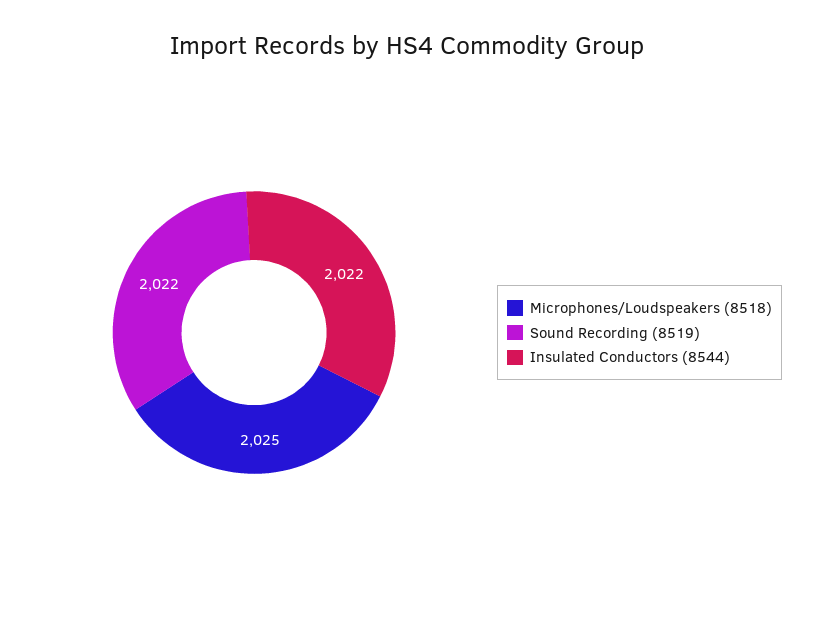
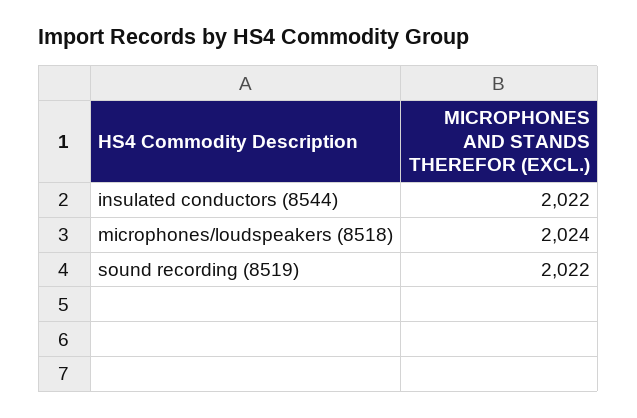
  {
-   "Microphones/Loudspeakers (8518)": 2025,
+   "Microphones/Loudspeakers (8518)": 2024,
    "Sound Recording (8519)": 2022,
    "Insulated Conductors (8544)": 2022
  }

